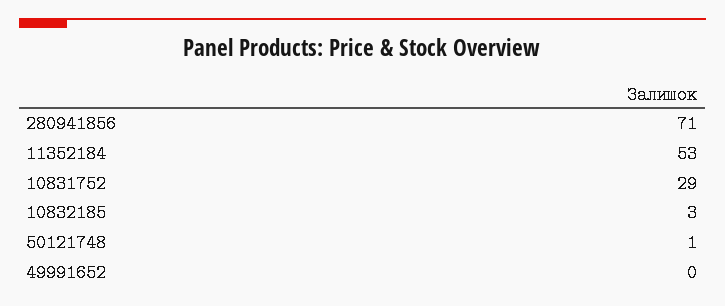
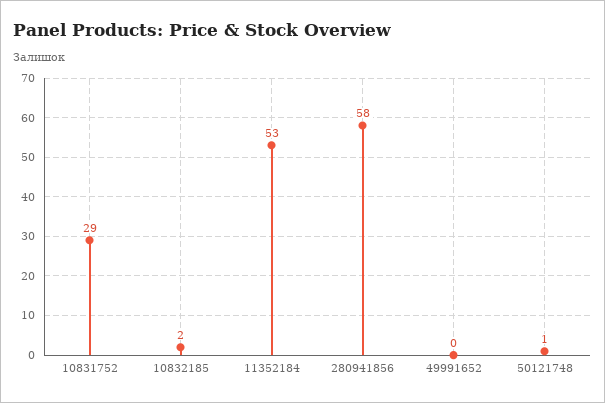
  {
-   "280941856": 71,
+   "280941856": 58,
    "11352184": 53,
    "10831752": 29,
-   "10832185": 3,
+   "10832185": 2,
    "50121748": 1,
    "49991652": 0
  }

